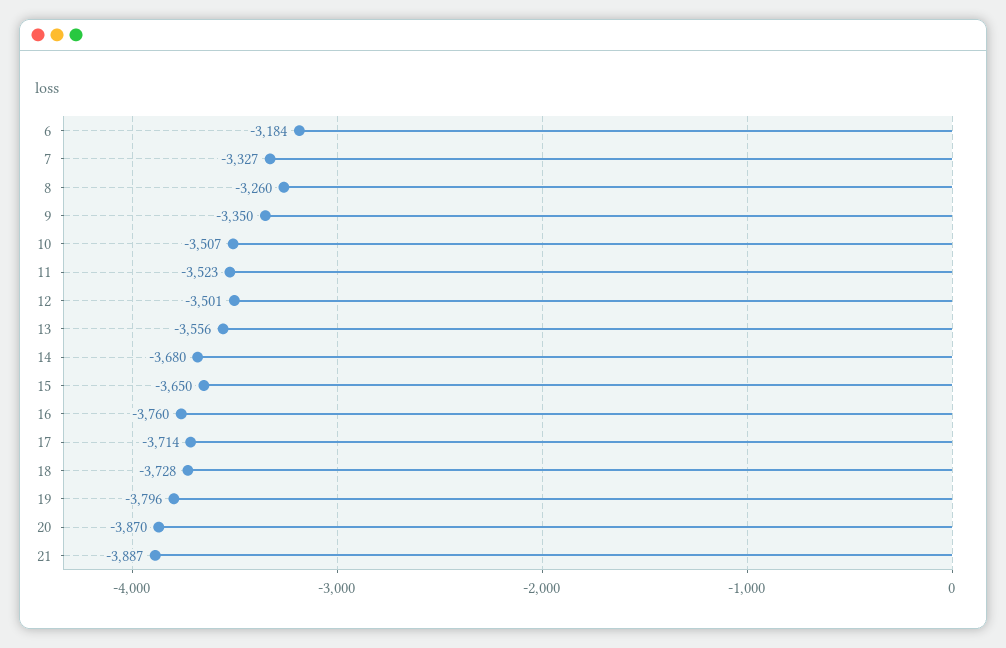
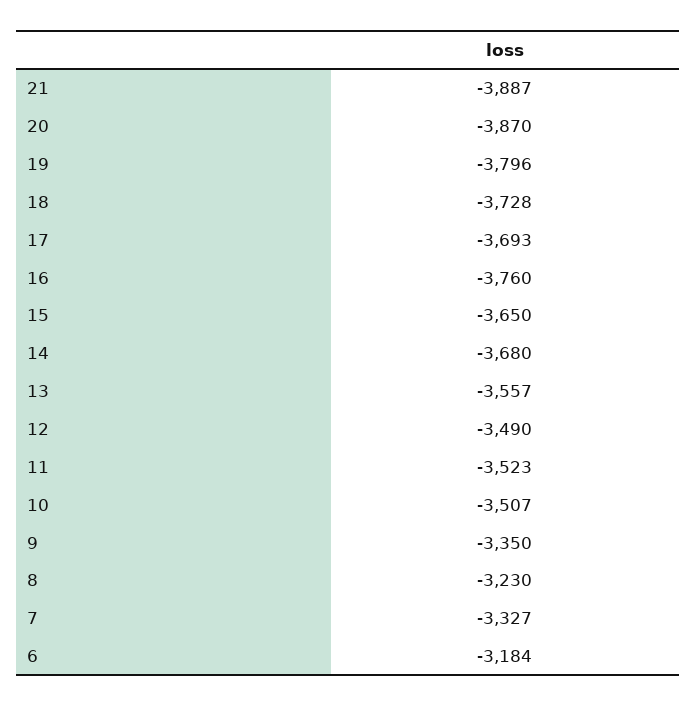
  {
    "6": -3184,
    "7": -3327,
-   "8": -3260,
+   "8": -3230,
    "9": -3350,
    "10": -3507,
    "11": -3523,
-   "12": -3501,
+   "12": -3490,
-   "13": -3556,
+   "13": -3557,
    "14": -3680,
    "15": -3650,
    "16": -3760,
-   "17": -3714,
+   "17": -3693,
    "18": -3728,
    "19": -3796,
    "20": -3870,
    "21": -3887
  }

